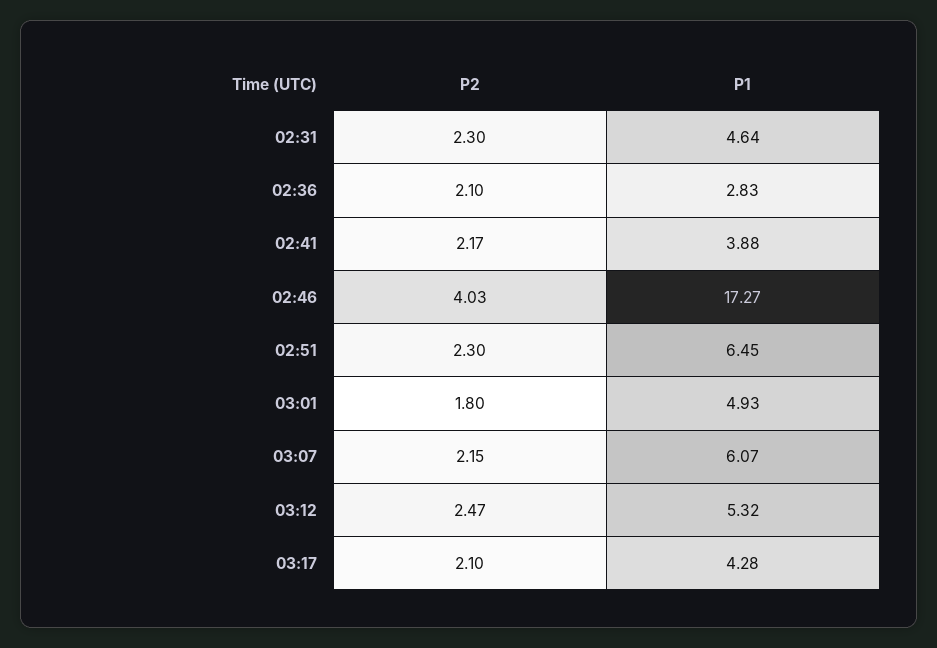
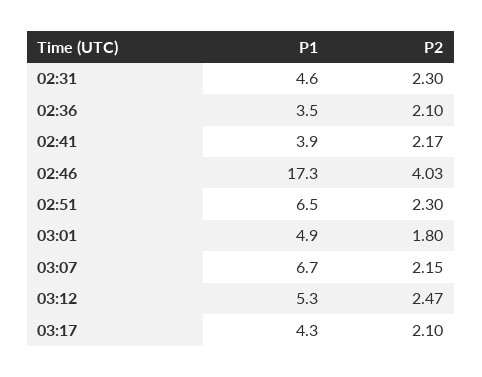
  {
    "P2": {
      "02:31": 2.3,
      "02:36": 2.1,
      "02:41": 2.17,
      "02:46": 4.03,
      "02:51": 2.3,
      "03:01": 1.8,
      "03:07": 2.15,
      "03:12": 2.47,
      "03:17": 2.1
    },
    "P1": {
      "02:31": 4.64,
-     "02:36": 2.83,
+     "02:36": 3.5,
      "02:41": 3.88,
      "02:46": 17.27,
      "02:51": 6.45,
      "03:01": 4.93,
-     "03:07": 6.07,
+     "03:07": 6.7,
      "03:12": 5.32,
      "03:17": 4.28
    }
  }

